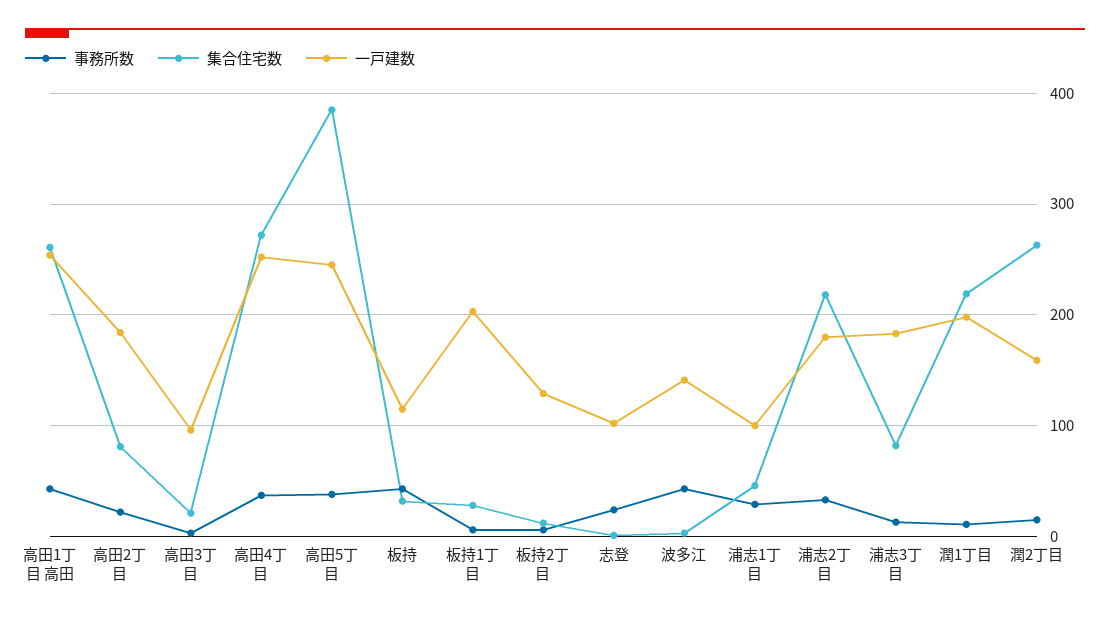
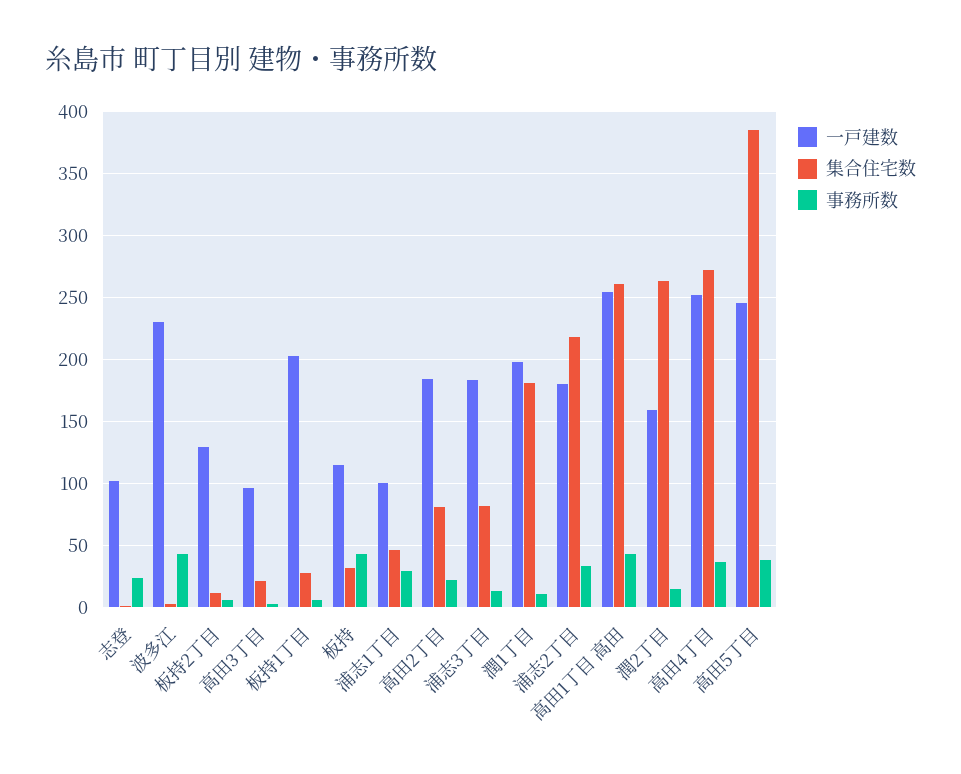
  {
    "事務所数": {
      "高田1丁目 高田": 45,
      "高田2丁目": 20,
      "高田3丁目": 5,
      "高田4丁目": 35,
      "高田5丁目": 40,
      "板持": 45,
      "板持1丁目": 5,
      "板持2丁目": 5,
      "志登": 25,
      "波多江": 45,
      "浦志1丁目": 30,
      "浦志2丁目": 35,
      "浦志3丁目": 15,
      "潤1丁目": 10,
      "潤2丁目": 15
    },
    "集合住宅数": {
      "高田1丁目 高田": 260,
      "高田2丁目": 80,
      "高田3丁目": 20,
      "高田4丁目": 270,
      "高田5丁目": 385,
      "板持": 30,
      "板持1丁目": 30,
      "板持2丁目": 10,
      "志登": 0,
      "波多江": 5,
      "浦志1丁目": 45,
      "浦志2丁目": 220,
      "浦志3丁目": 80,
-     "潤1丁目": 220,
+     "潤1丁目": 180,
      "潤2丁目": 265
    },
    "一戸建数": {
      "高田1丁目 高田": 255,
      "高田2丁目": 185,
      "高田3丁目": 95,
      "高田4丁目": 250,
      "高田5丁目": 245,
      "板持": 115,
      "板持1丁目": 205,
      "板持2丁目": 130,
      "志登": 100,
-     "波多江": 140,
+     "波多江": 230,
      "浦志1丁目": 100,
      "浦志2丁目": 180,
      "浦志3丁目": 185,
      "潤1丁目": 200,
      "潤2丁目": 160
    }
  }

